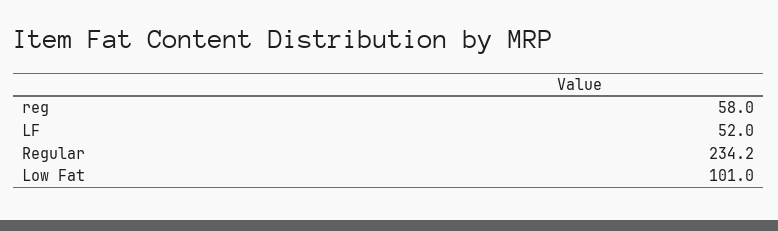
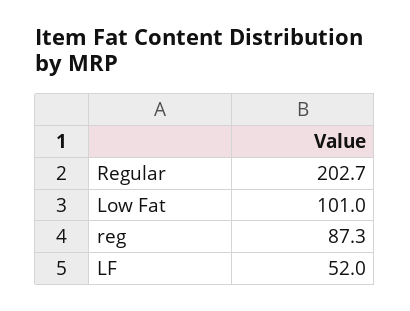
  {
-   "reg": 58,
+   "reg": 87.3,
    "LF": 52,
-   "Regular": 234.2,
+   "Regular": 202.7,
    "Low Fat": 101
  }

